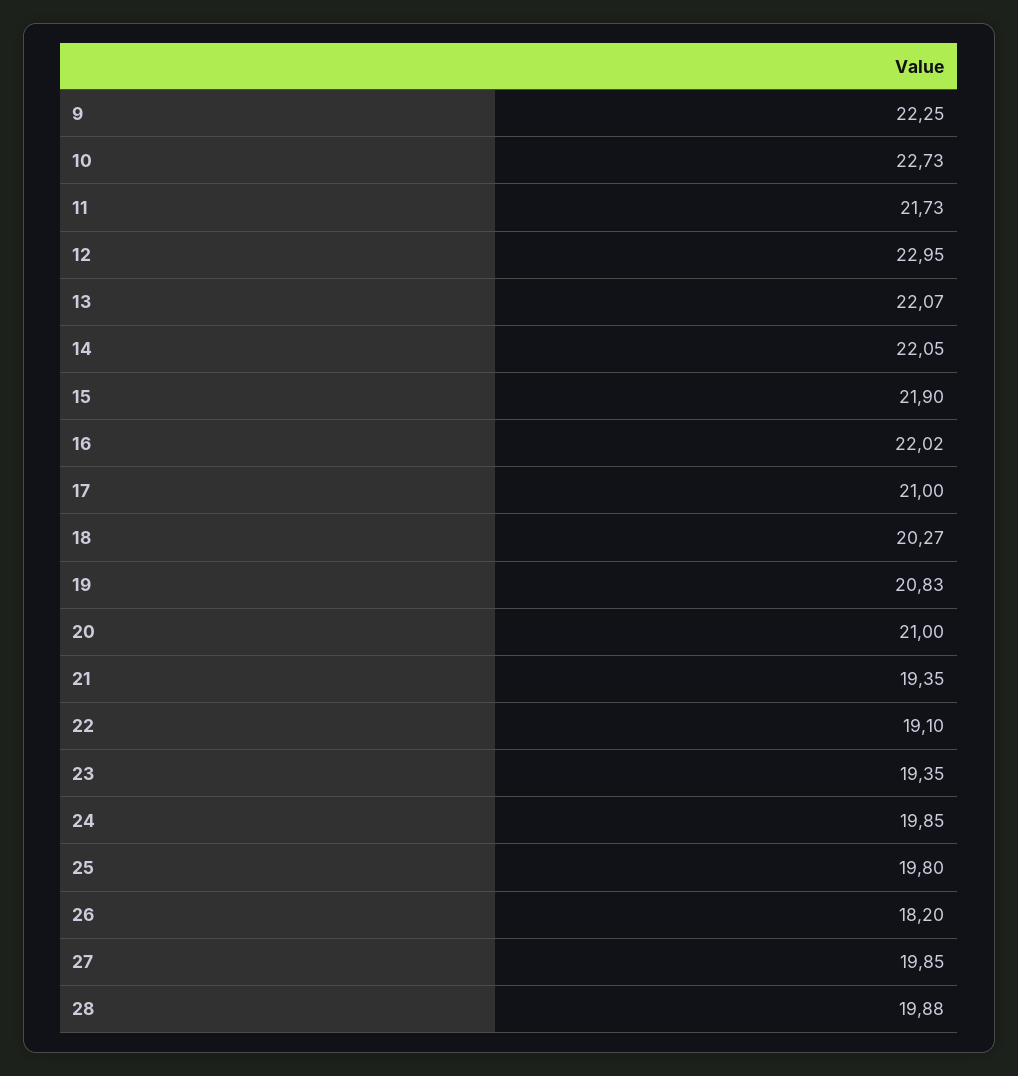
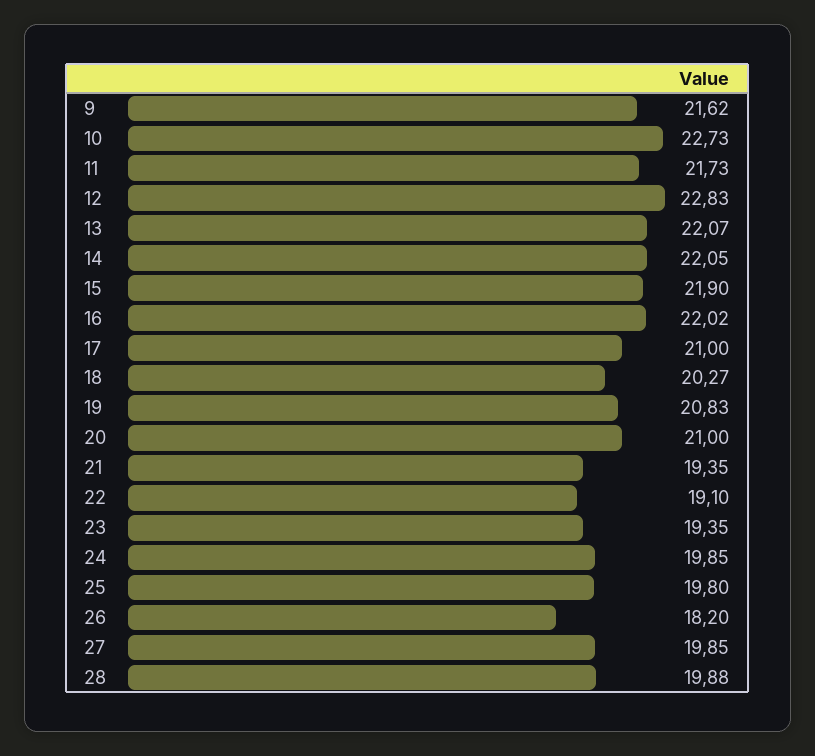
  {
-   "9": 22.25,
+   "9": 21.62,
    "10": 22.73,
    "11": 21.73,
-   "12": 22.95,
+   "12": 22.83,
    "13": 22.07,
    "14": 22.05,
    "15": 21.9,
    "16": 22.02,
    "17": 21,
    "18": 20.27,
    "19": 20.83,
    "20": 21,
    "21": 19.35,
    "22": 19.1,
    "23": 19.35,
    "24": 19.85,
    "25": 19.8,
    "26": 18.2,
    "27": 19.85,
    "28": 19.88
  }

